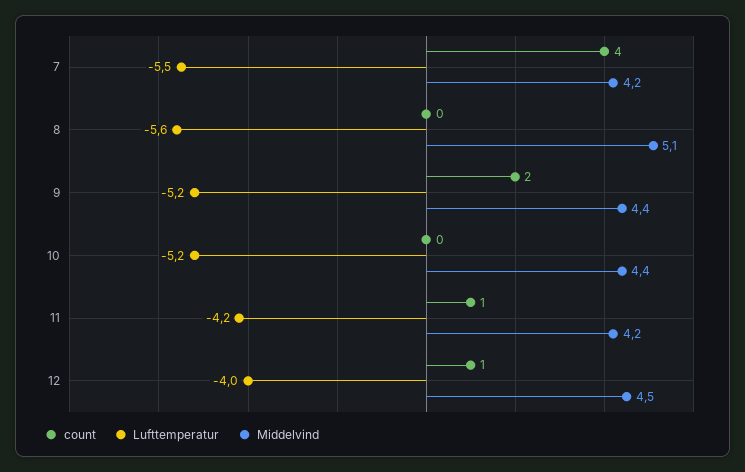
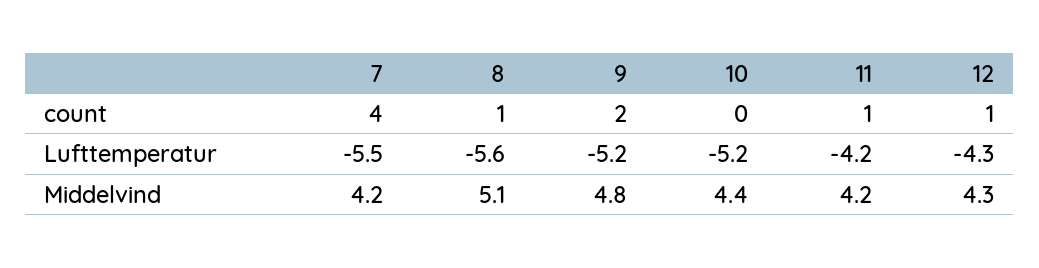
  {
    "count": {
      "7": 4,
-     "8": 0,
+     "8": 1,
      "9": 2,
      "10": 0,
      "11": 1,
      "12": 1
    },
    "Lufttemperatur": {
      "7": -5.5,
      "8": -5.6,
      "9": -5.2,
      "10": -5.2,
      "11": -4.2,
-     "12": -4
+     "12": -4.3
    },
    "Middelvind": {
      "7": 4.2,
      "8": 5.1,
-     "9": 4.4,
+     "9": 4.8,
      "10": 4.4,
      "11": 4.2,
-     "12": 4.5
+     "12": 4.3
    }
  }

